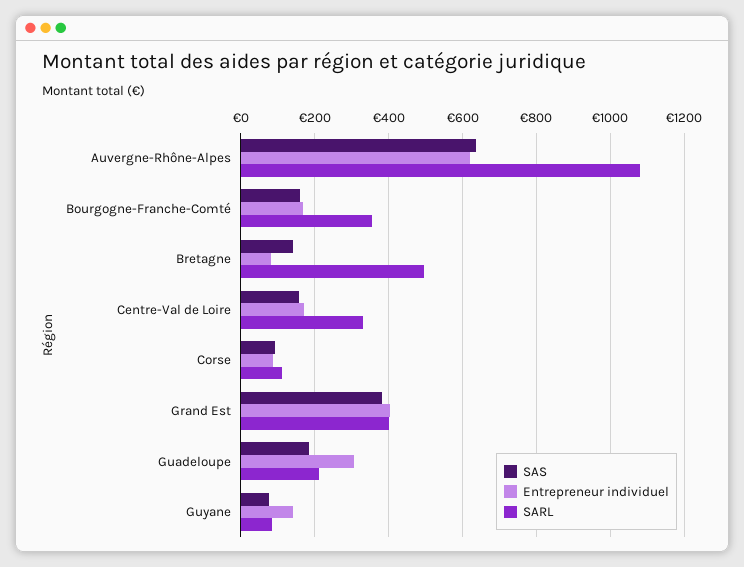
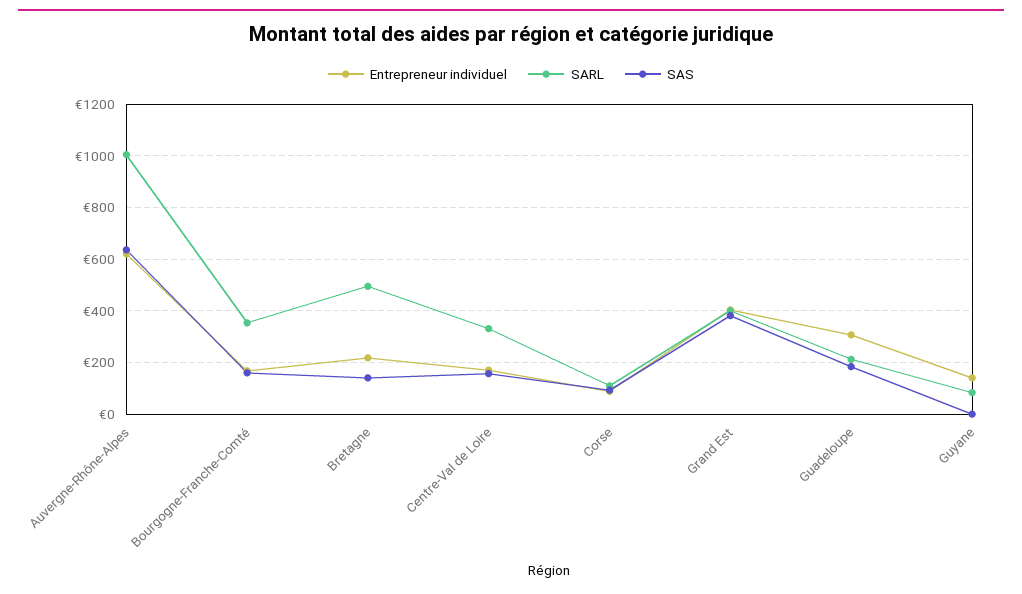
  {
    "SAS": {
      "Auvergne-Rhône-Alpes": 640,
      "Bourgogne-Franche-Comté": 160,
      "Bretagne": 140,
      "Centre-Val de Loire": 160,
      "Corse": 100,
      "Grand Est": 380,
      "Guadeloupe": 180,
-     "Guyane": 80
+     "Guyane": 0
    },
    "Entrepreneur individuel": {
      "Auvergne-Rhône-Alpes": 620,
      "Bourgogne-Franche-Comté": 160,
-     "Bretagne": 80,
+     "Bretagne": 225,
      "Centre-Val de Loire": 180,
      "Corse": 80,
      "Grand Est": 400,
      "Guadeloupe": 300,
      "Guyane": 140
    },
    "SARL": {
-     "Auvergne-Rhône-Alpes": 1080,
+     "Auvergne-Rhône-Alpes": 1000,
      "Bourgogne-Franche-Comté": 360,
      "Bretagne": 500,
      "Centre-Val de Loire": 340,
      "Corse": 120,
      "Grand Est": 400,
      "Guadeloupe": 220,
      "Guyane": 80
    }
  }

